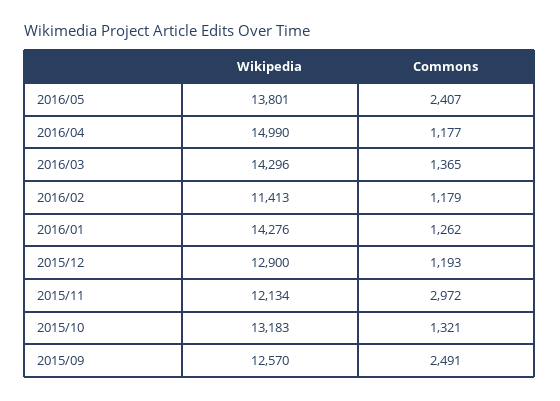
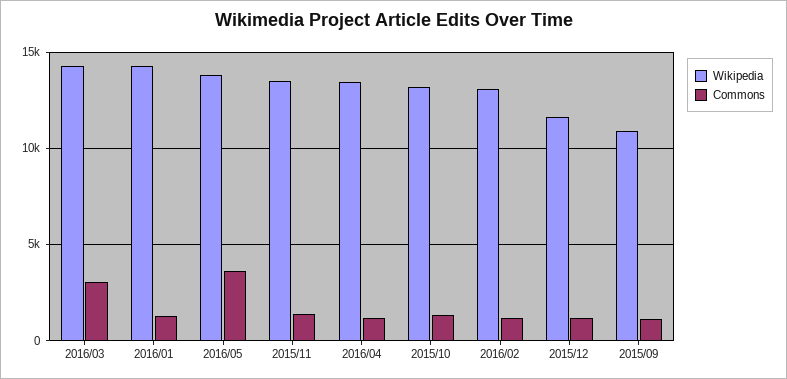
  {
    "Wikipedia": {
      "2016/05": 13801,
-     "2016/04": 14990,
+     "2016/04": 13500,
      "2016/03": 14296,
-     "2016/02": 11413,
+     "2016/02": 13000,
      "2016/01": 14276,
-     "2015/12": 12900,
+     "2015/12": 11500,
-     "2015/11": 12134,
+     "2015/11": 13500,
      "2015/10": 13183,
-     "2015/09": 12570
+     "2015/09": 11000
    },
    "Commons": {
-     "2016/05": 2407,
+     "2016/05": 3500,
      "2016/04": 1177,
-     "2016/03": 1365,
+     "2016/03": 3000,
      "2016/02": 1179,
      "2016/01": 1262,
      "2015/12": 1193,
-     "2015/11": 2972,
+     "2015/11": 1500,
      "2015/10": 1321,
-     "2015/09": 2491
+     "2015/09": 1000
    }
  }

